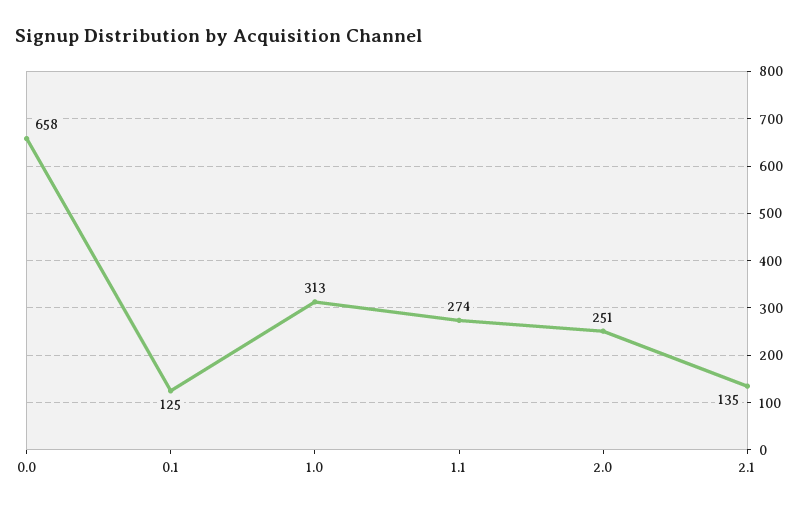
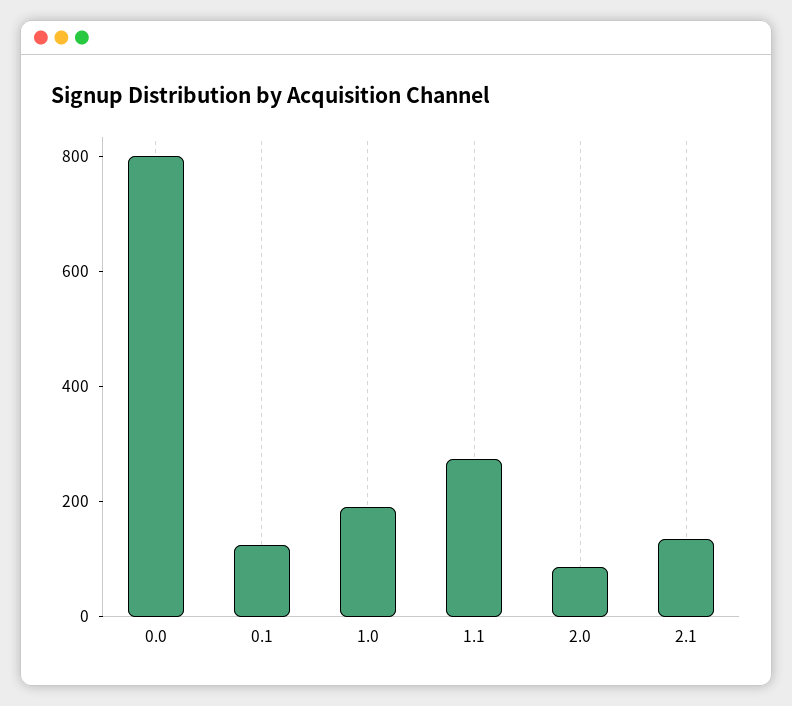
  {
-   "0.0": 658,
+   "0.0": 800,
    "0.1": 125,
-   "1.0": 313,
+   "1.0": 200,
    "1.1": 274,
-   "2.0": 251,
+   "2.0": 100,
    "2.1": 135
  }

